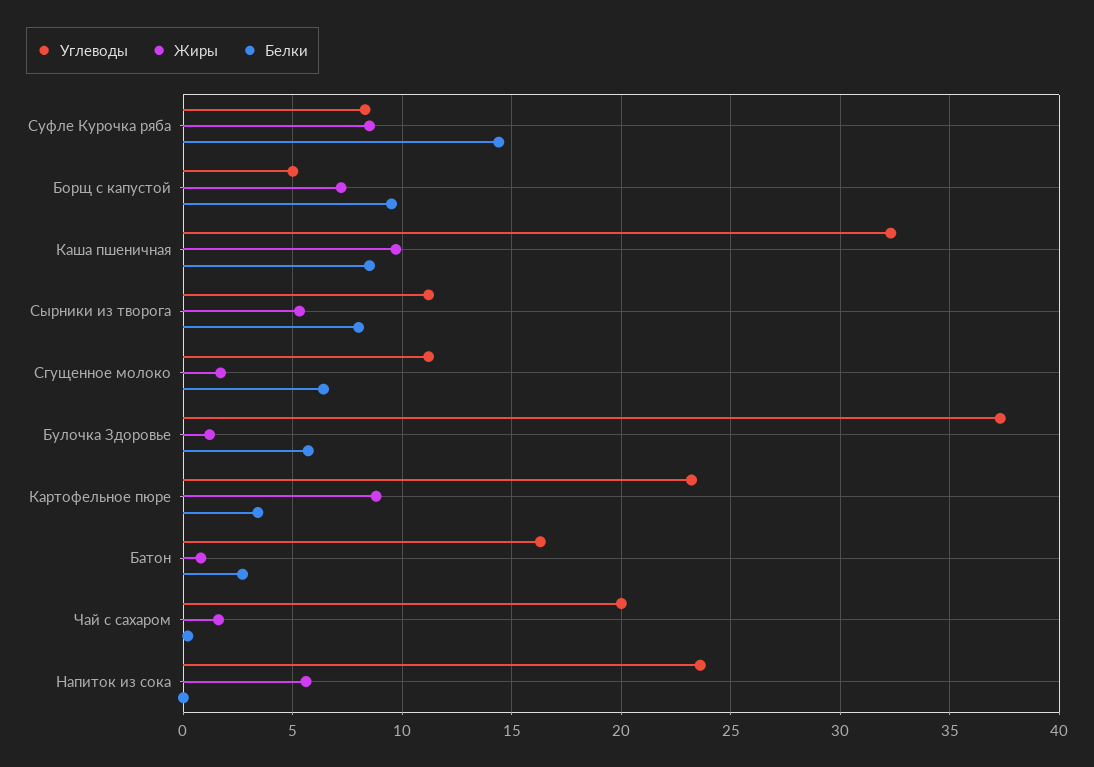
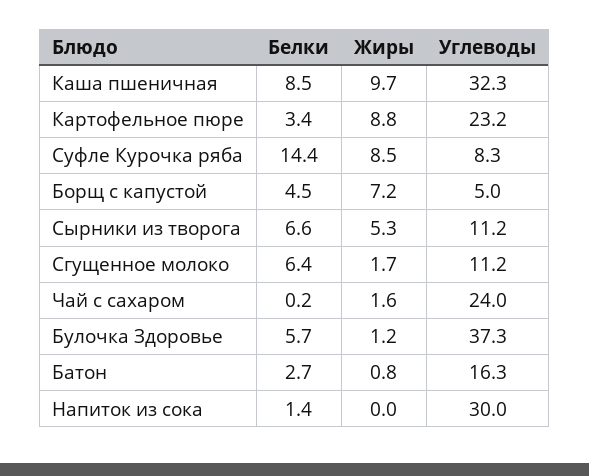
  {
    "Углеводы": {
      "Суфле Курочка ряба": 8.3,
      "Борщ с капустой": 5,
      "Каша пшеничная": 32.3,
      "Сырники из творога": 11.2,
      "Сгущенное молоко": 11.2,
      "Булочка Здоровье": 37.3,
      "Картофельное пюре": 23.2,
      "Батон": 16.3,
-     "Чай с сахаром": 20,
+     "Чай с сахаром": 24,
-     "Напиток из сока": 23.5
+     "Напиток из сока": 30
    },
    "Жиры": {
      "Суфле Курочка ряба": 8.5,
      "Борщ с капустой": 7.2,
      "Каша пшеничная": 9.7,
      "Сырники из творога": 5.3,
      "Сгущенное молоко": 1.7,
      "Булочка Здоровье": 1.2,
      "Картофельное пюре": 8.8,
      "Батон": 0.8,
      "Чай с сахаром": 1.6,
-     "Напиток из сока": 5.5
+     "Напиток из сока": 0
    },
    "Белки": {
      "Суфле Курочка ряба": 14.4,
-     "Борщ с капустой": 9.5,
+     "Борщ с капустой": 4.5,
      "Каша пшеничная": 8.5,
-     "Сырники из творога": 8,
+     "Сырники из творога": 6.6,
      "Сгущенное молоко": 6.4,
      "Булочка Здоровье": 5.7,
      "Картофельное пюре": 3.4,
      "Батон": 2.7,
      "Чай с сахаром": 0.2,
-     "Напиток из сока": 0
+     "Напиток из сока": 1.4
    }
  }

